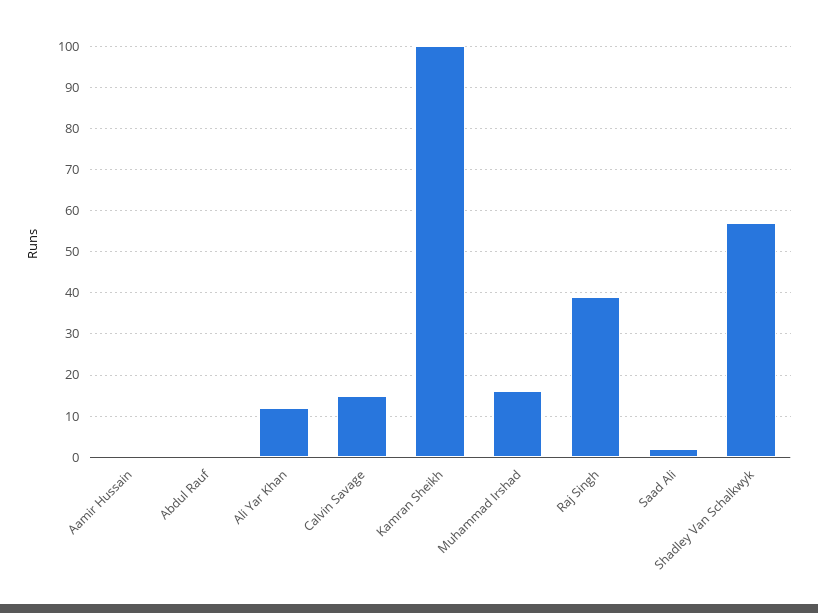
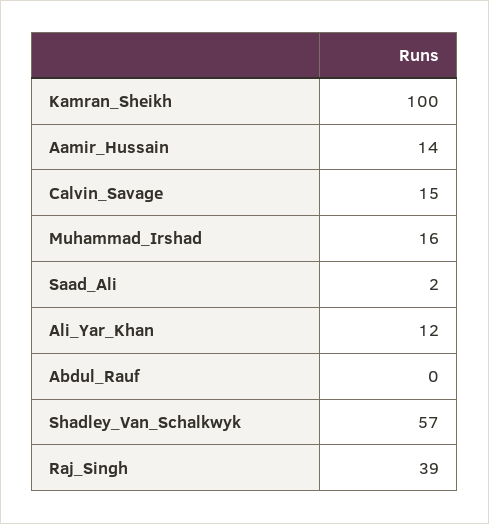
  {
-   "Aamir Hussain": 0,
+   "Aamir Hussain": 14,
    "Abdul Rauf": 0,
    "Ali Yar Khan": 12,
    "Calvin Savage": 15,
    "Kamran Sheikh": 100,
    "Muhammad Irshad": 16,
    "Raj Singh": 39,
    "Saad Ali": 2,
    "Shadley Van Schalkwyk": 57
  }

